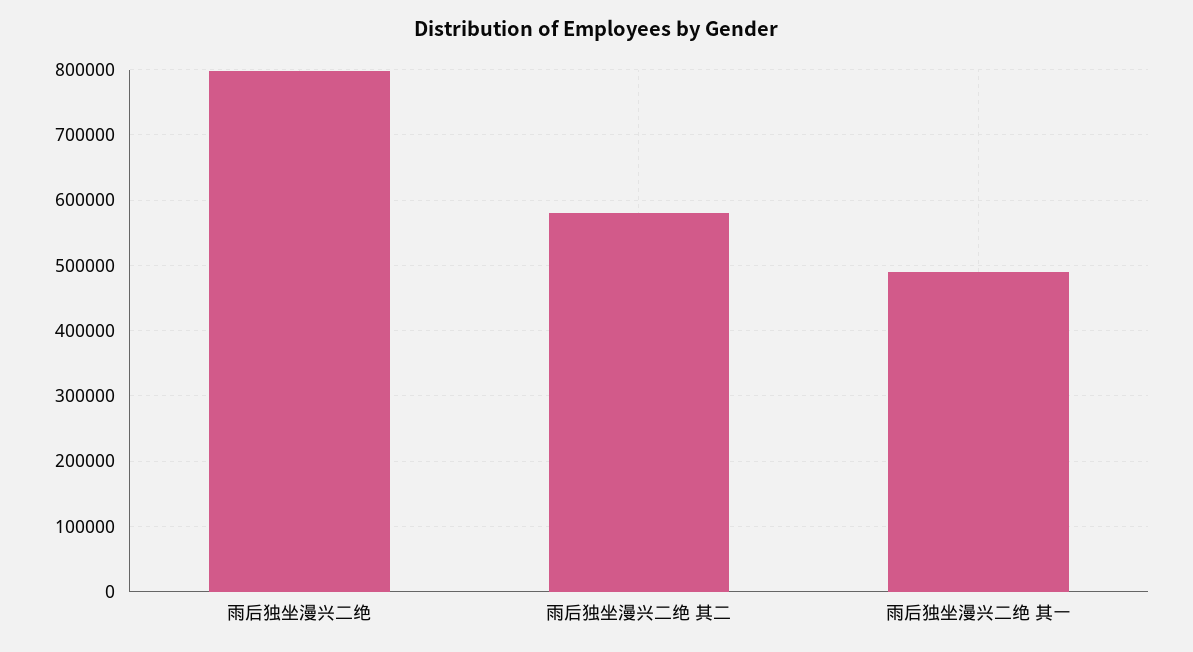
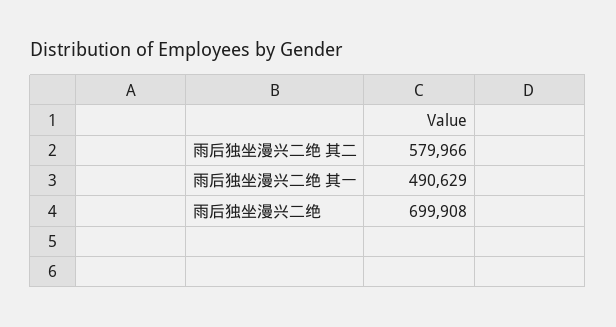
  {
-   "雨后独坐漫兴二绝": 800000,
+   "雨后独坐漫兴二绝": 699908,
    "雨后独坐漫兴二绝 其二": 579966,
    "雨后独坐漫兴二绝 其一": 490629
  }

